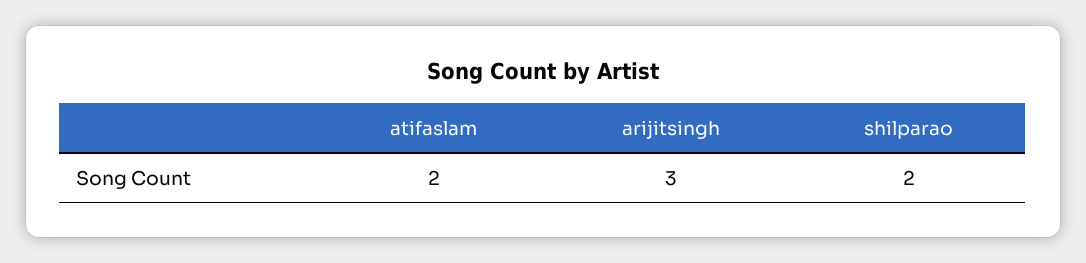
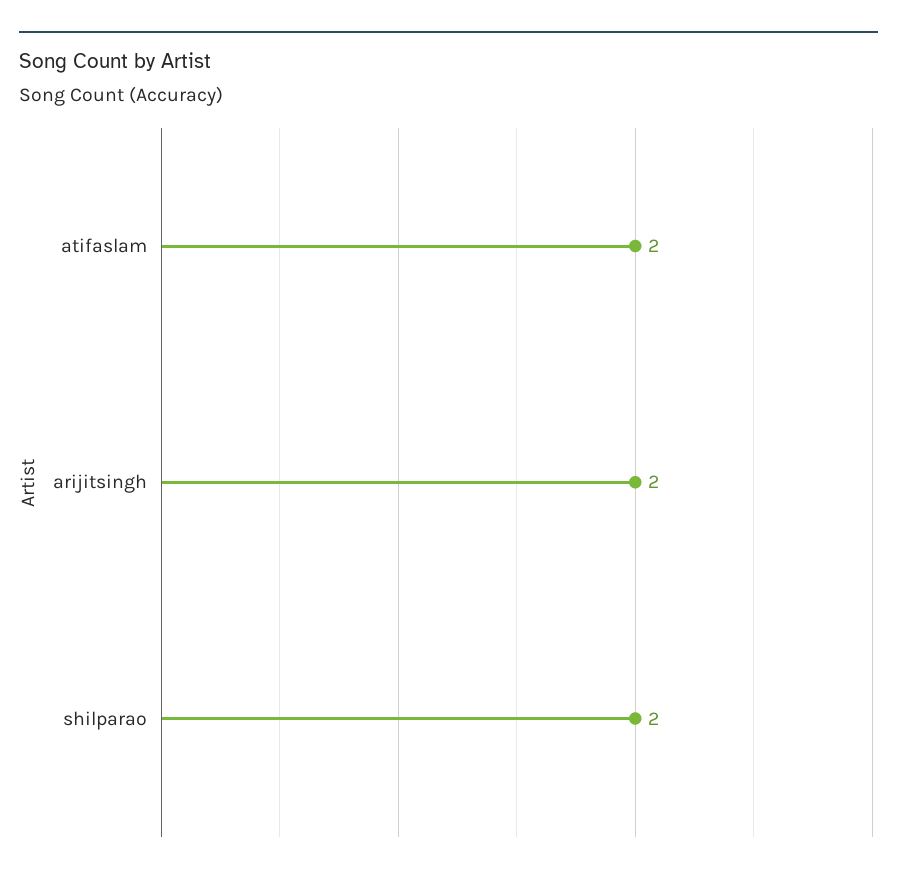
  {
    "atifaslam": 2,
-   "arijitsingh": 3,
+   "arijitsingh": 2,
    "shilparao": 2
  }

